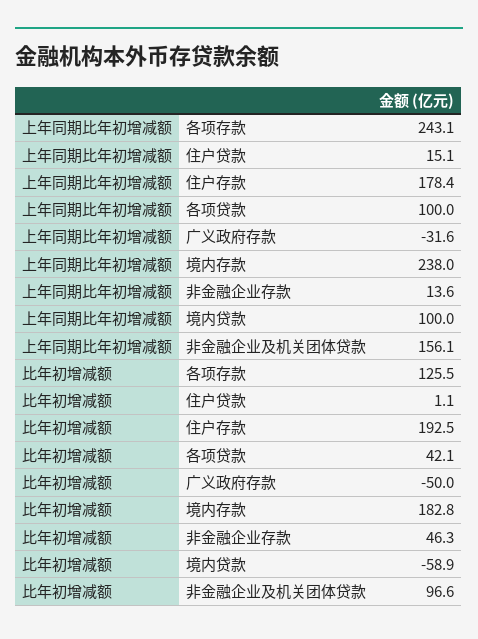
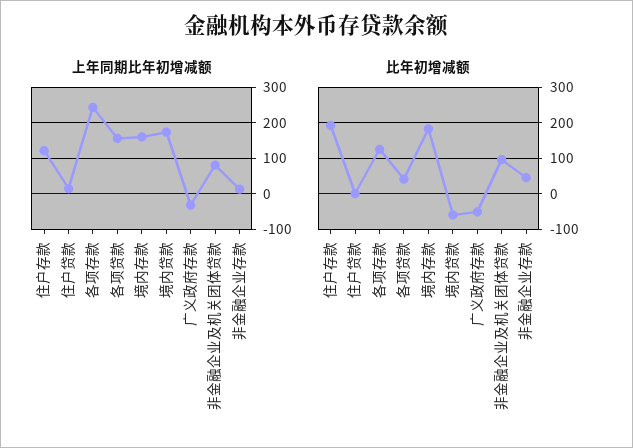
  {
    "上年同期比年初增减额": {
      "各项存款": 243.1,
      "住户贷款": 15.1,
-     "住户存款": 178.4,
+     "住户存款": 120,
-     "各项贷款": 100,
+     "各项贷款": 160,
      "广义政府存款": -31.6,
-     "境内存款": 238,
+     "境内存款": 160,
      "非金融企业存款": 13.6,
-     "境内贷款": 100,
+     "境内贷款": 180,
-     "非金融企业及机关团体贷款": 156.1
+     "非金融企业及机关团体贷款": 80
    },
    "比年初增减额": {
      "各项存款": 125.5,
      "住户贷款": 1.1,
      "住户存款": 192.5,
      "各项贷款": 42.1,
      "广义政府存款": -50,
      "境内存款": 182.8,
      "非金融企业存款": 46.3,
      "境内贷款": -58.9,
      "非金融企业及机关团体贷款": 96.6
    }
  }

